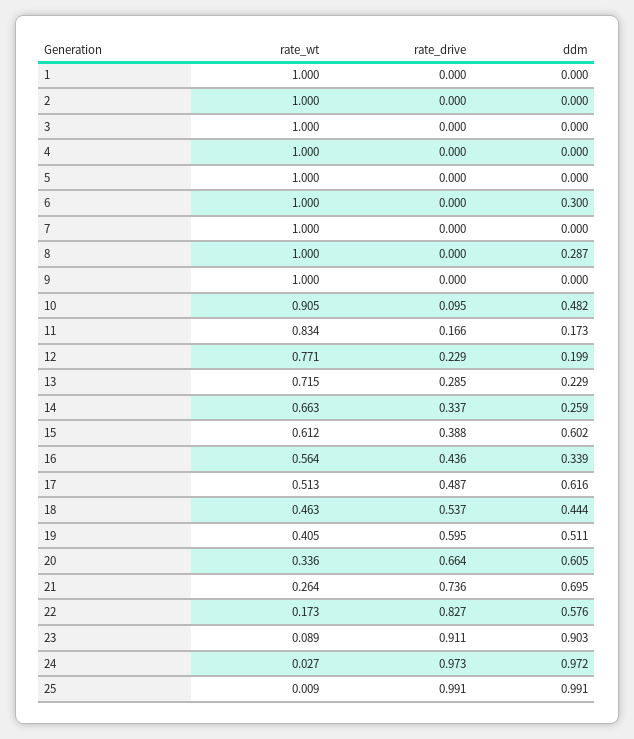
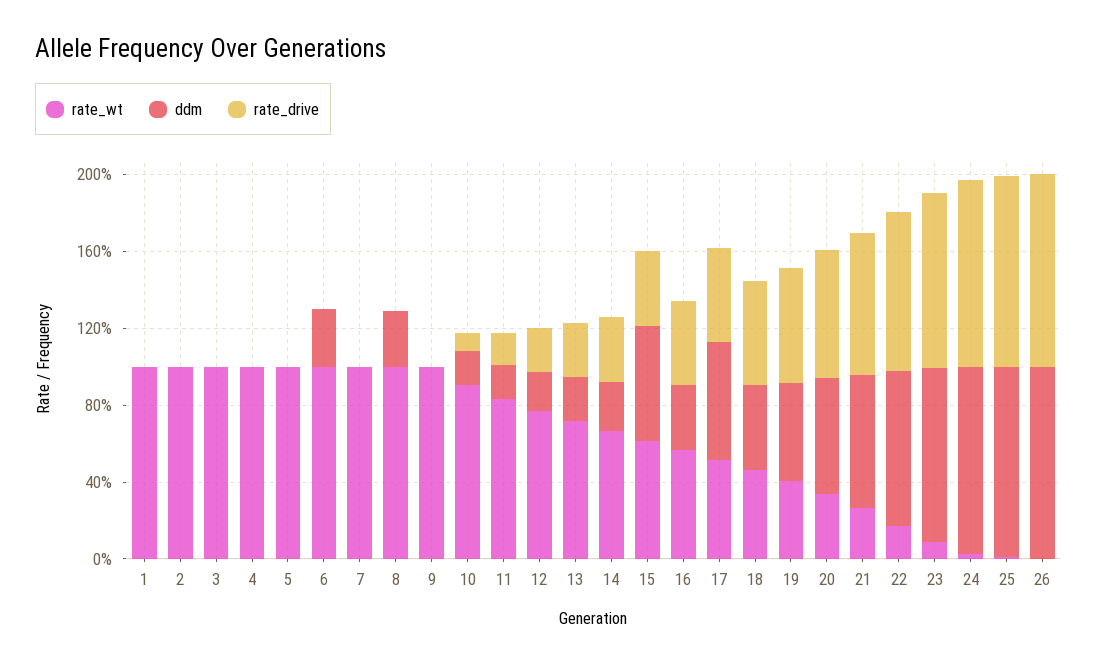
  {
    "rate_wt": {
      "1": 1,
      "2": 1,
      "3": 1,
      "4": 1,
      "5": 1,
      "6": 1,
      "7": 1,
      "8": 1,
      "9": 1,
      "10": 0.905,
      "11": 0.834,
      "12": 0.771,
      "13": 0.715,
      "14": 0.663,
      "15": 0.612,
      "16": 0.564,
      "17": 0.513,
      "18": 0.463,
      "19": 0.405,
      "20": 0.336,
      "21": 0.264,
      "22": 0.173,
      "23": 0.089,
      "24": 0.027,
-     "25": 0.009
+     "25": 0.009,
+     "26": 0
    },
    "rate_drive": {
      "1": 0,
      "2": 0,
      "3": 0,
      "4": 0,
      "5": 0,
      "6": 0,
      "7": 0,
      "8": 0,
      "9": 0,
      "10": 0.095,
      "11": 0.166,
      "12": 0.229,
      "13": 0.285,
      "14": 0.337,
      "15": 0.388,
      "16": 0.436,
      "17": 0.487,
      "18": 0.537,
      "19": 0.595,
      "20": 0.664,
      "21": 0.736,
      "22": 0.827,
      "23": 0.911,
      "24": 0.973,
-     "25": 0.991
+     "25": 0.991,
+     "26": 1
    },
    "ddm": {
      "1": 0,
      "2": 0,
      "3": 0,
      "4": 0,
      "5": 0,
      "6": 0.3,
      "7": 0,
      "8": 0.287,
      "9": 0,
-     "10": 0.482,
+     "10": 0.2,
      "11": 0.173,
      "12": 0.199,
      "13": 0.229,
      "14": 0.259,
      "15": 0.602,
      "16": 0.339,
      "17": 0.616,
      "18": 0.444,
      "19": 0.511,
      "20": 0.605,
      "21": 0.695,
-     "22": 0.576,
+     "22": 0.8,
      "23": 0.903,
      "24": 0.972,
-     "25": 0.991
+     "25": 0.991,
+     "26": 1
    }
  }

